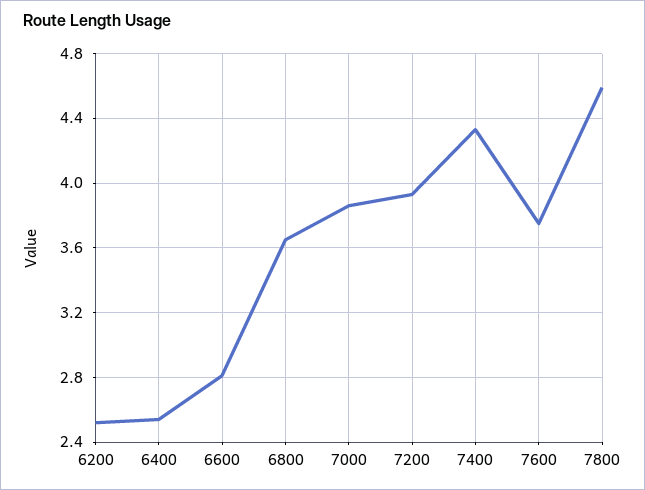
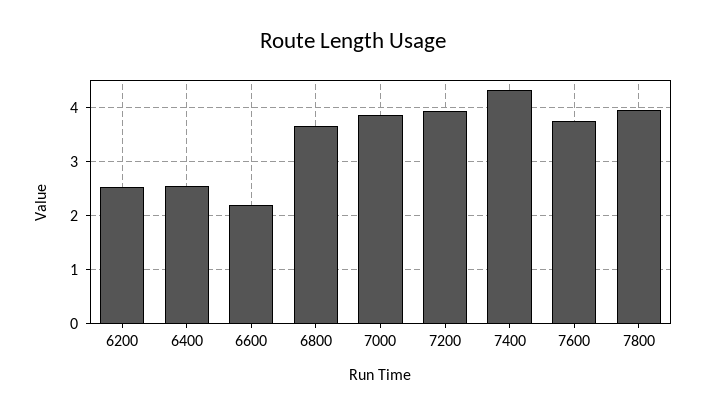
  {
    "6200": 2.5,
    "6400": 2.55,
-   "6600": 2.8,
+   "6600": 2.2,
    "6800": 3.65,
    "7000": 3.85,
    "7200": 3.95,
    "7400": 4.35,
    "7600": 3.75,
-   "7800": 4.6
+   "7800": 4
  }

